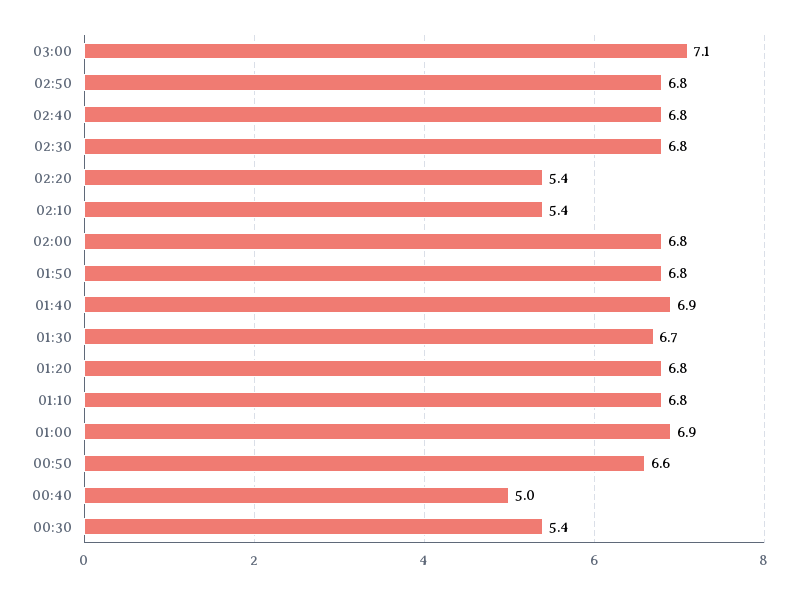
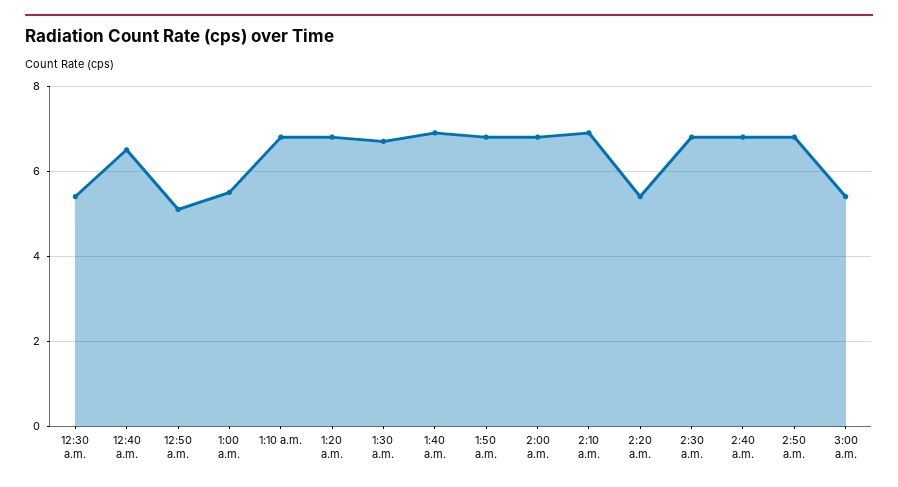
  {
-   "03:00": 7.1,
+   "03:00": 5.5,
    "02:50": 6.8,
    "02:40": 6.8,
    "02:30": 6.8,
    "02:20": 5.4,
-   "02:10": 5.4,
+   "02:10": 7,
    "02:00": 6.8,
    "01:50": 6.8,
    "01:40": 6.9,
    "01:30": 6.7,
    "01:20": 6.8,
    "01:10": 6.8,
-   "01:00": 6.9,
+   "01:00": 5.5,
-   "00:50": 6.6,
+   "00:50": 5,
-   "00:40": 5,
+   "00:40": 6.5,
    "00:30": 5.4
  }

